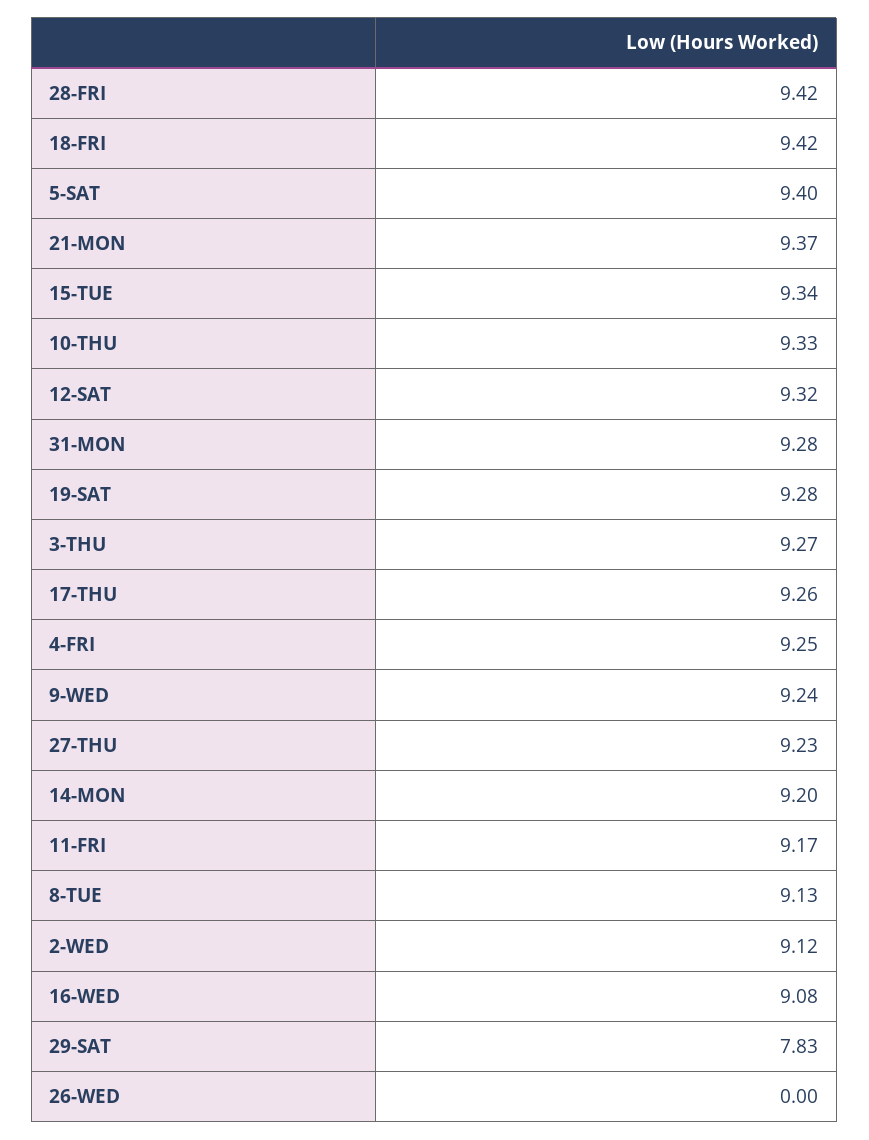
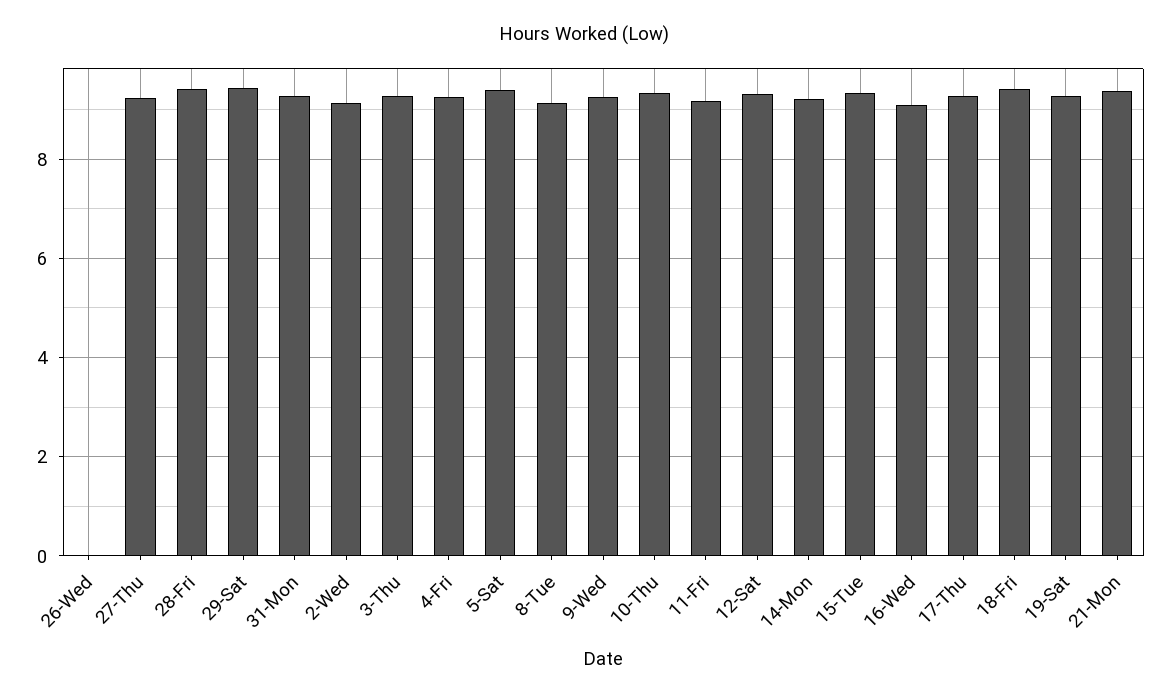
  {
    "28-FRI": 9.42,
    "18-FRI": 9.42,
    "5-SAT": 9.4,
    "21-MON": 9.37,
    "15-TUE": 9.34,
    "10-THU": 9.33,
    "12-SAT": 9.32,
    "31-MON": 9.28,
    "19-SAT": 9.28,
    "3-THU": 9.27,
    "17-THU": 9.26,
    "4-FRI": 9.25,
    "9-WED": 9.24,
    "27-THU": 9.23,
    "14-MON": 9.2,
    "11-FRI": 9.17,
    "8-TUE": 9.13,
    "2-WED": 9.12,
    "16-WED": 9.08,
-   "29-SAT": 7.83,
+   "29-SAT": 9.4,
    "26-WED": 0
  }

